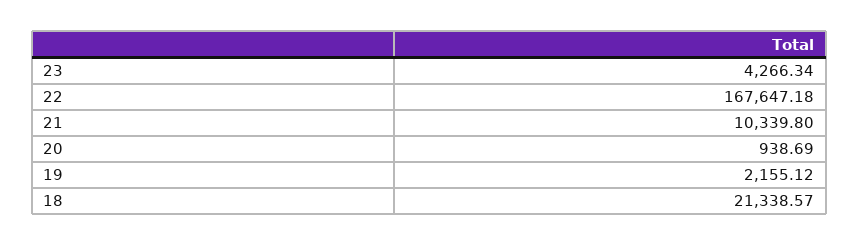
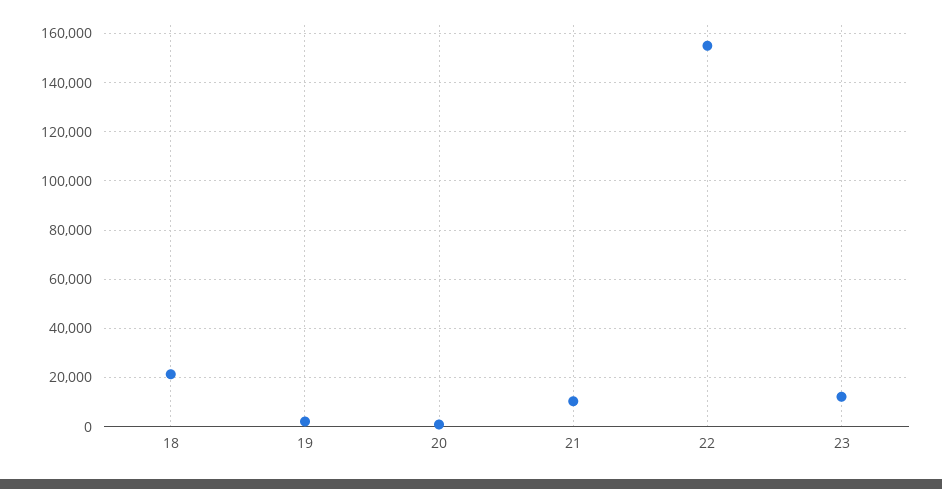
  {
-   "23": 4266.34,
+   "23": 12500,
-   "22": 167647.18,
+   "22": 155000,
    "21": 10339.8,
    "20": 938.69,
    "19": 2155.12,
    "18": 21338.57
  }

